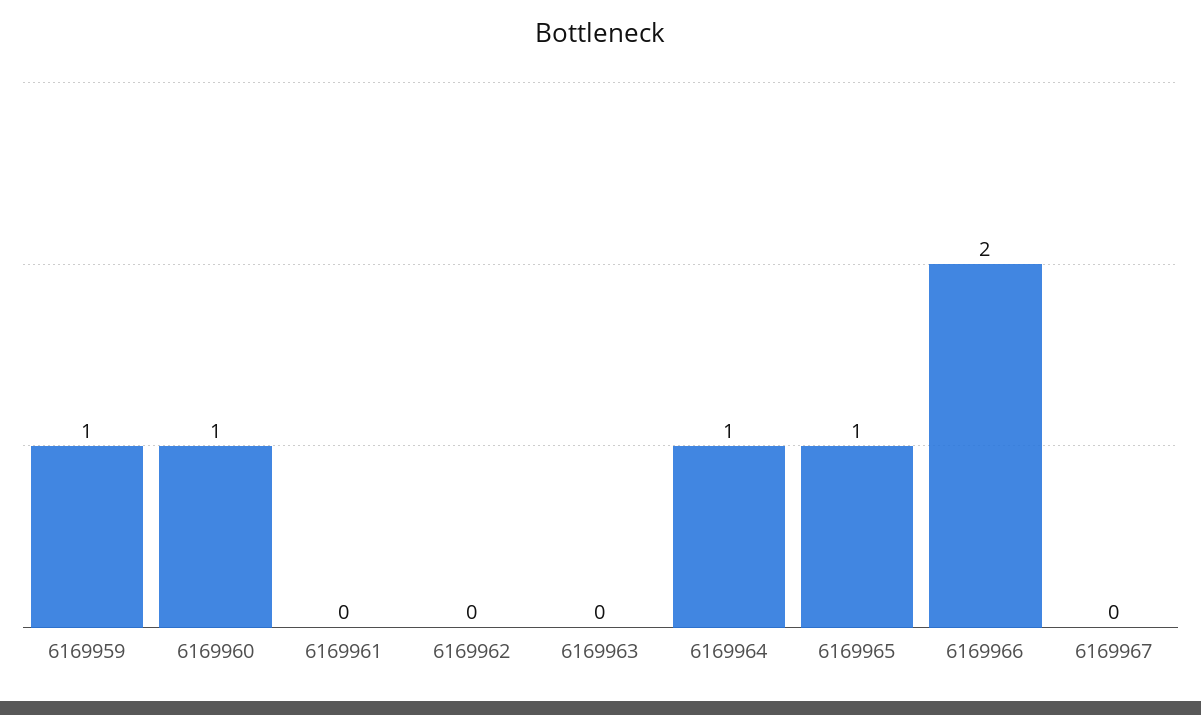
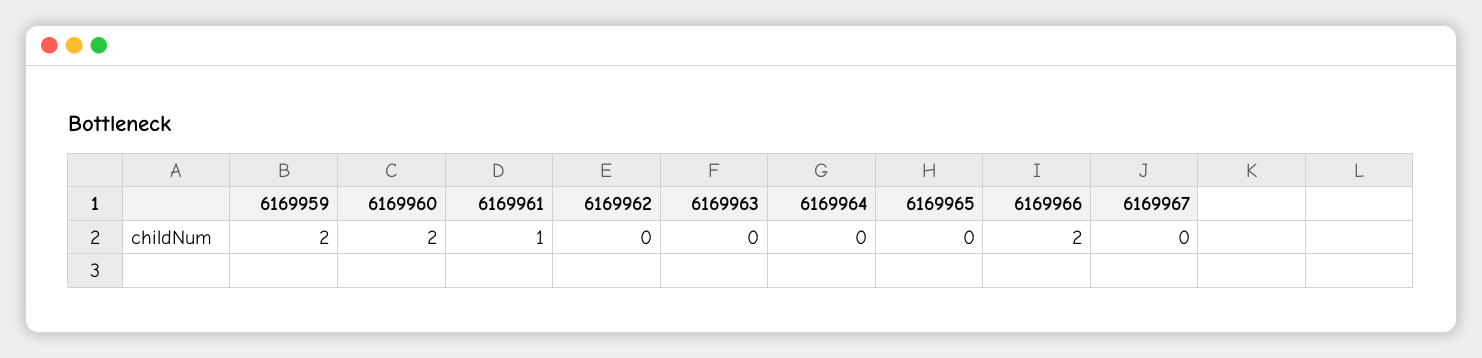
  {
-   "6169959": 1,
+   "6169959": 2,
-   "6169960": 1,
+   "6169960": 2,
-   "6169961": 0,
+   "6169961": 1,
    "6169962": 0,
    "6169963": 0,
-   "6169964": 1,
+   "6169964": 0,
-   "6169965": 1,
+   "6169965": 0,
    "6169966": 2,
    "6169967": 0
  }

